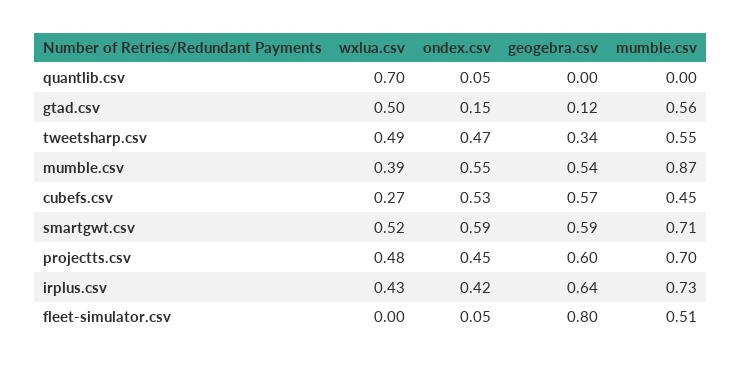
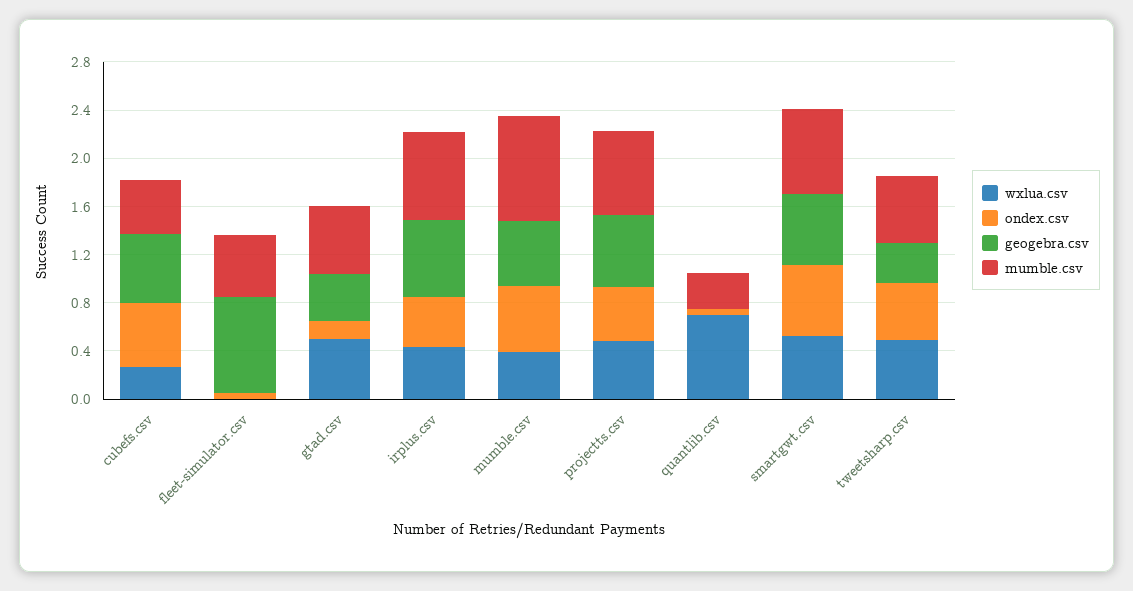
  {
    "wxlua.csv": {
      "quantlib.csv": 0.7,
      "gtad.csv": 0.5,
      "tweetsharp.csv": 0.49,
      "mumble.csv": 0.39,
      "cubefs.csv": 0.27,
      "smartgwt.csv": 0.52,
      "projectts.csv": 0.48,
      "irplus.csv": 0.43,
      "fleet-simulator.csv": 0
    },
    "ondex.csv": {
      "quantlib.csv": 0.05,
      "gtad.csv": 0.15,
      "tweetsharp.csv": 0.47,
      "mumble.csv": 0.55,
      "cubefs.csv": 0.53,
      "smartgwt.csv": 0.59,
      "projectts.csv": 0.45,
      "irplus.csv": 0.42,
      "fleet-simulator.csv": 0.05
    },
    "geogebra.csv": {
      "quantlib.csv": 0,
-     "gtad.csv": 0.12,
+     "gtad.csv": 0.4,
      "tweetsharp.csv": 0.34,
      "mumble.csv": 0.54,
      "cubefs.csv": 0.57,
      "smartgwt.csv": 0.59,
      "projectts.csv": 0.6,
      "irplus.csv": 0.64,
      "fleet-simulator.csv": 0.8
    },
    "mumble.csv": {
-     "quantlib.csv": 0,
+     "quantlib.csv": 0.3,
      "gtad.csv": 0.56,
      "tweetsharp.csv": 0.55,
      "mumble.csv": 0.87,
      "cubefs.csv": 0.45,
      "smartgwt.csv": 0.71,
      "projectts.csv": 0.7,
      "irplus.csv": 0.73,
      "fleet-simulator.csv": 0.51
    }
  }

